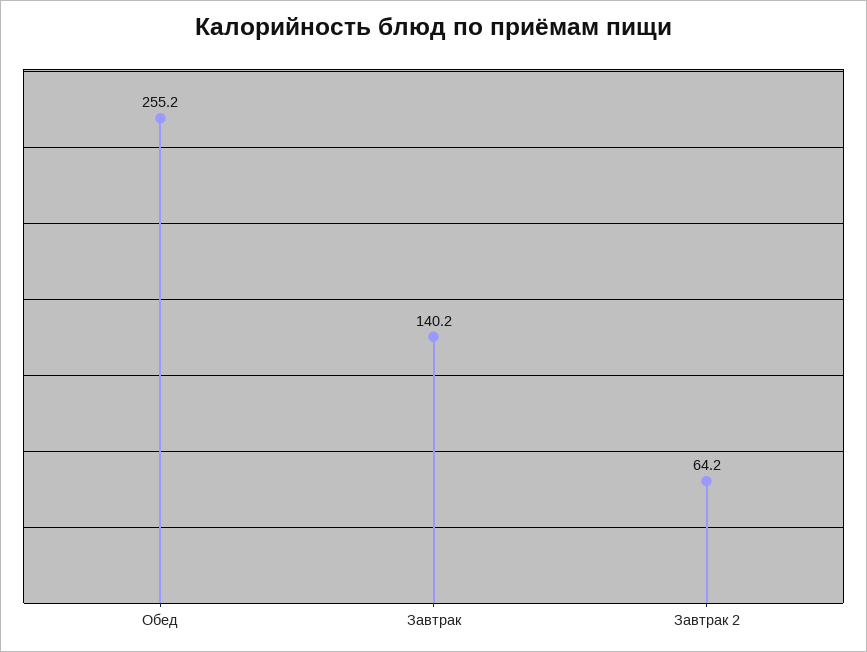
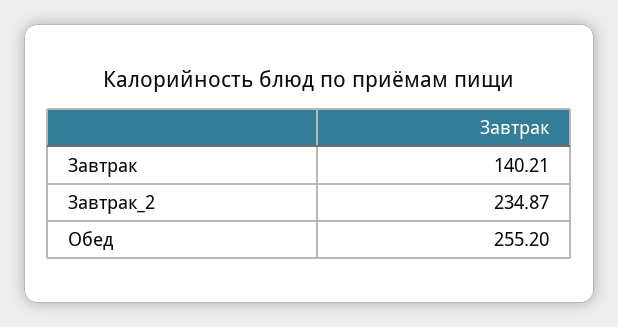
  {
    "Обед": 255.2,
    "Завтрак": 140.21,
-   "Завтрак 2": 64.2
+   "Завтрак 2": 234.87
  }

